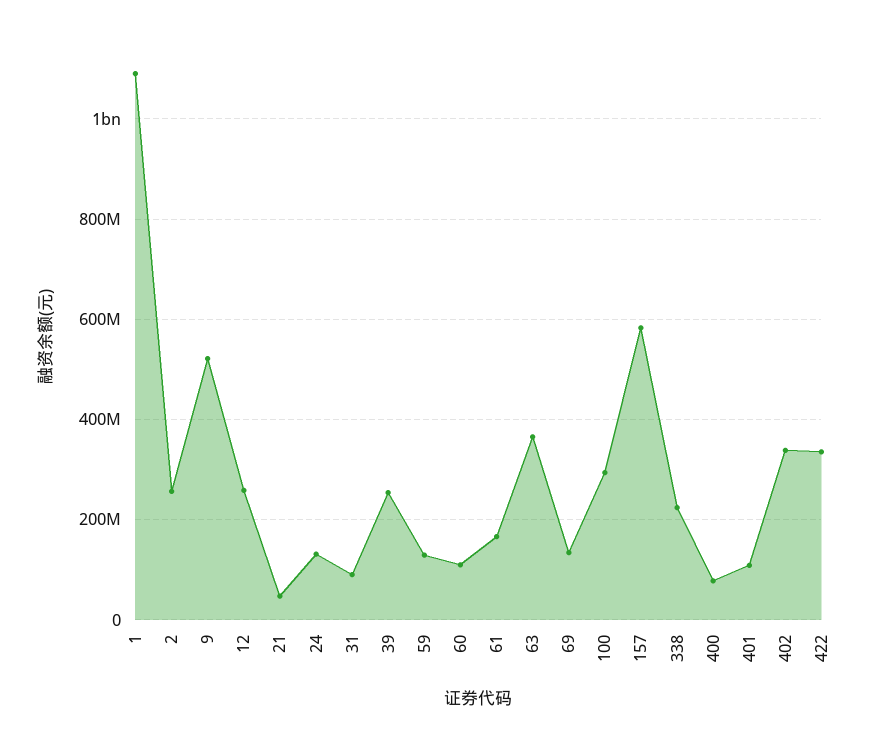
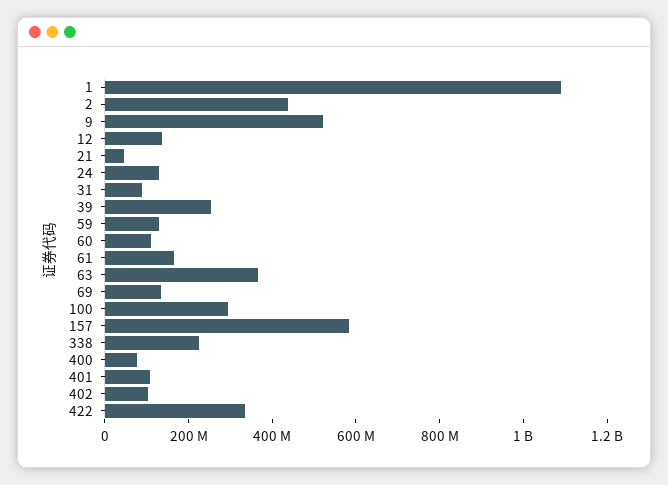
  {
    "1": 1100000000,
-   "2": 260000000,
+   "2": 450000000,
    "9": 520000000,
-   "12": 260000000,
+   "12": 150000000,
    "21": 40000000,
    "24": 140000000,
    "31": 80000000,
    "39": 260000000,
    "59": 120000000,
    "60": 100000000,
    "61": 160000000,
    "63": 360000000,
    "69": 140000000,
    "100": 300000000,
    "157": 580000000,
    "338": 220000000,
    "400": 80000000,
    "401": 100000000,
-   "402": 340000000,
+   "402": 100000000,
    "422": 340000000
  }

